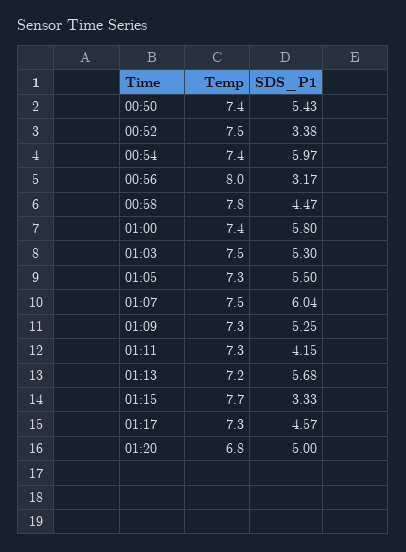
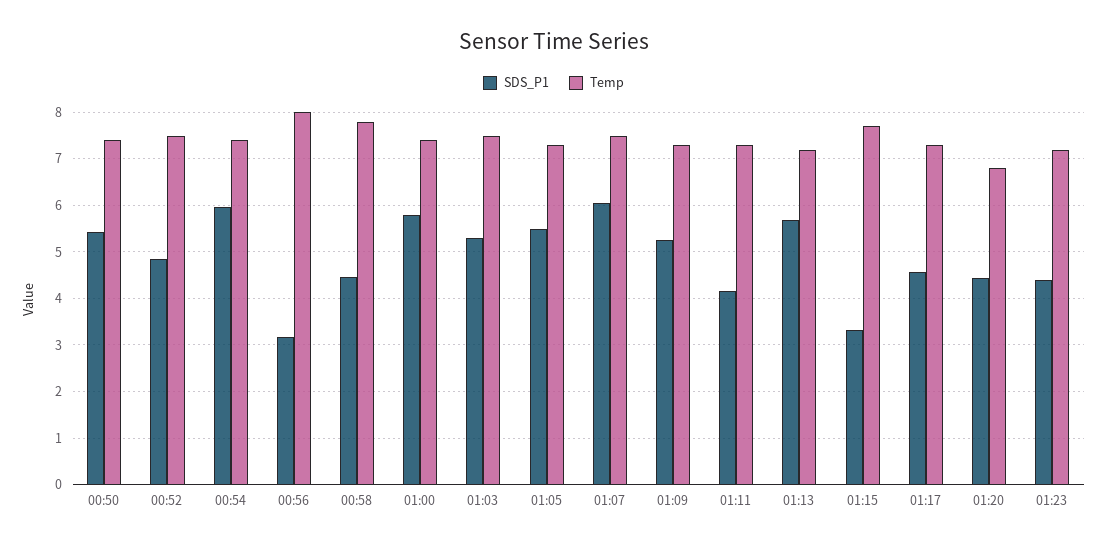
  {
    "Temp": {
      "00:50": 7.4,
      "00:52": 7.5,
      "00:54": 7.4,
      "00:56": 8,
      "00:58": 7.8,
      "01:00": 7.4,
      "01:03": 7.5,
      "01:05": 7.3,
      "01:07": 7.5,
      "01:09": 7.3,
      "01:11": 7.3,
      "01:13": 7.2,
      "01:15": 7.7,
      "01:17": 7.3,
-     "01:20": 6.8
+     "01:20": 6.8,
+     "01:23": 7.2
    },
    "SDS_P1": {
      "00:50": 5.43,
-     "00:52": 3.38,
+     "00:52": 4.8,
      "00:54": 5.97,
      "00:56": 3.17,
      "00:58": 4.47,
      "01:00": 5.8,
      "01:03": 5.3,
      "01:05": 5.5,
      "01:07": 6.04,
      "01:09": 5.25,
      "01:11": 4.15,
      "01:13": 5.68,
      "01:15": 3.33,
      "01:17": 4.57,
-     "01:20": 5
+     "01:20": 4.4,
+     "01:23": 4.4
    }
  }

